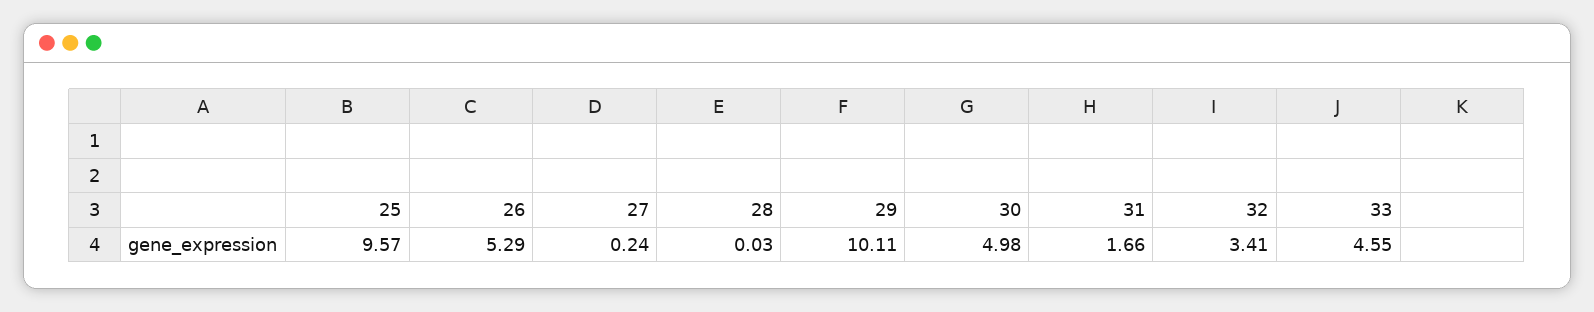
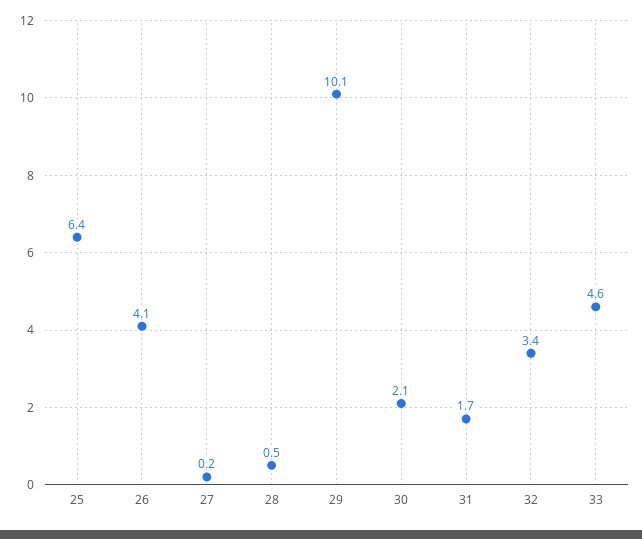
  {
-   "25": 9.57,
+   "25": 6.4,
-   "26": 5.29,
+   "26": 4.1,
    "27": 0.24,
-   "28": 0.03,
+   "28": 0.5,
    "29": 10.11,
-   "30": 4.98,
+   "30": 2.1,
    "31": 1.66,
    "32": 3.41,
    "33": 4.55
  }

